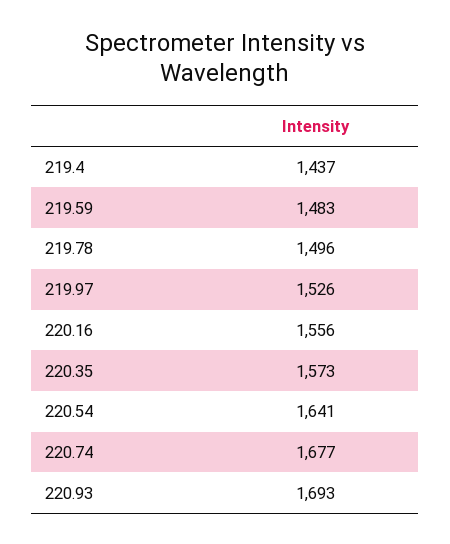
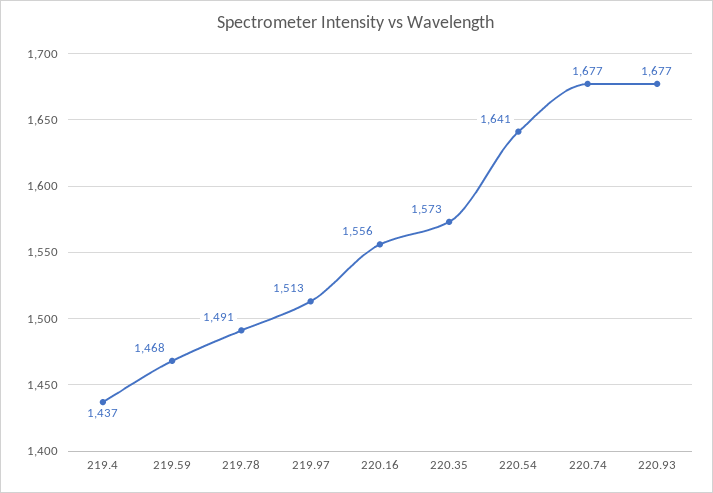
  {
    "219.4": 1437,
-   "219.59": 1483,
+   "219.59": 1468,
-   "219.78": 1496,
+   "219.78": 1491,
-   "219.97": 1526,
+   "219.97": 1513,
    "220.16": 1556,
    "220.35": 1573,
    "220.54": 1641,
    "220.74": 1677,
-   "220.93": 1693
+   "220.93": 1677
  }

